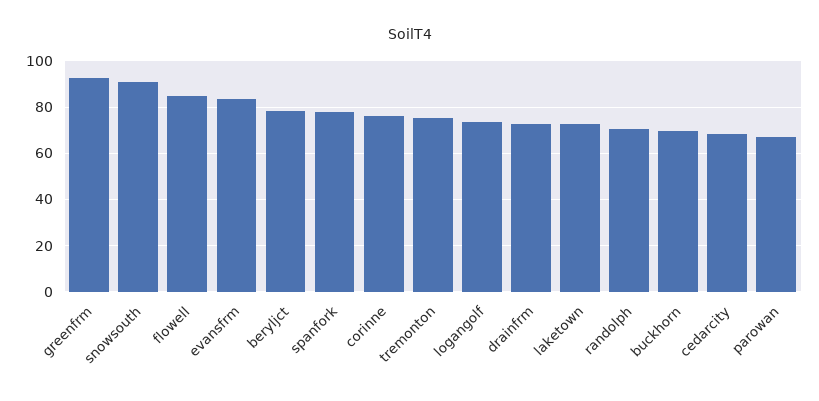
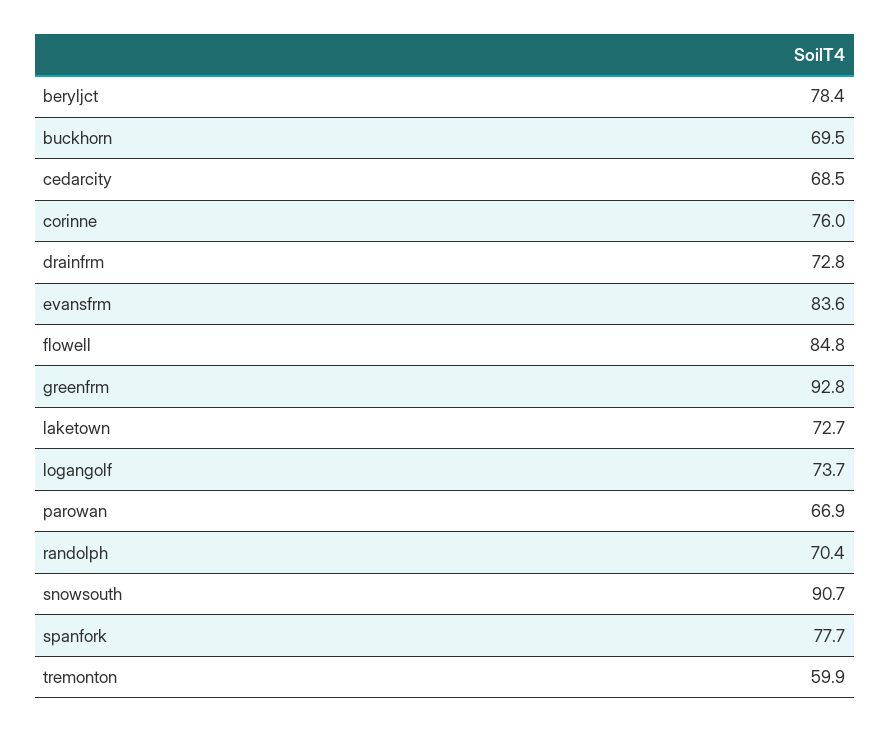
  {
    "greenfrm": 92.8,
    "snowsouth": 90.7,
    "flowell": 84.8,
    "evansfrm": 83.6,
    "beryljct": 78.4,
    "spanfork": 77.7,
    "corinne": 76,
-   "tremonton": 75,
+   "tremonton": 59.9,
    "logangolf": 73.7,
    "drainfrm": 72.8,
    "laketown": 72.7,
    "randolph": 70.4,
    "buckhorn": 69.5,
    "cedarcity": 68.5,
    "parowan": 66.9
  }

